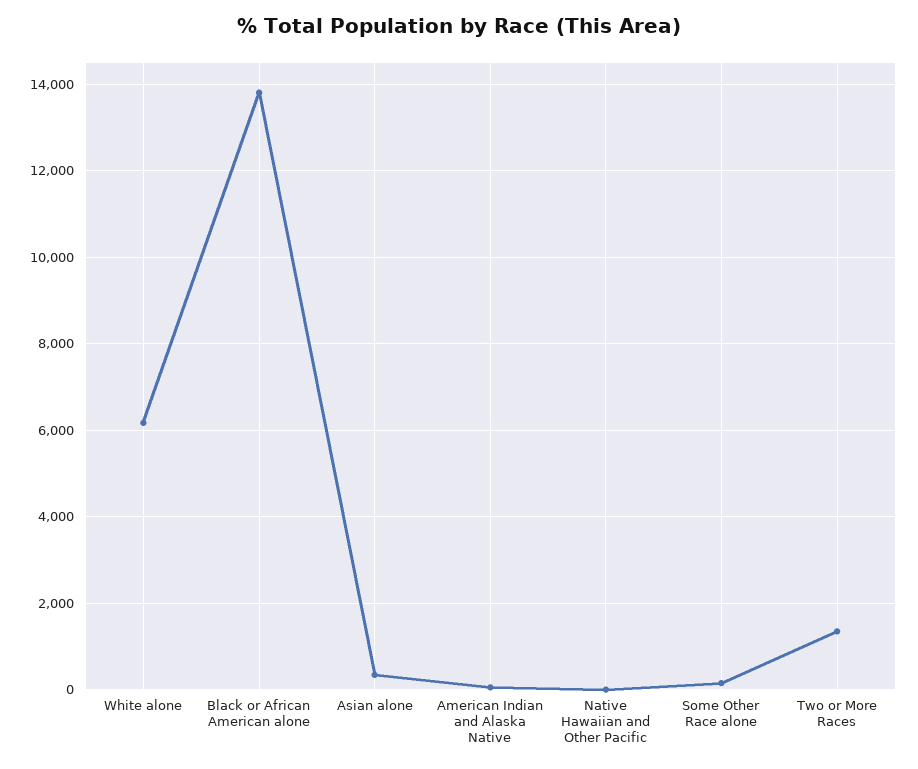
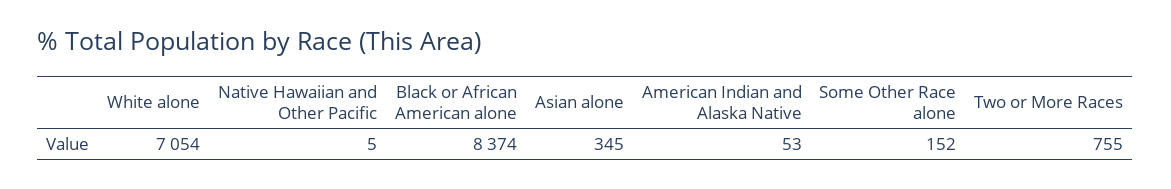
  {
-   "White alone": 6200,
+   "White alone": 7054,
-   "Black or African American alone": 13800,
+   "Black or African American alone": 8374,
    "Asian alone": 345,
    "American Indian and Alaska Native": 53,
    "Native Hawaiian and Other Pacific": 5,
    "Some Other Race alone": 152,
-   "Two or More Races": 1400
+   "Two or More Races": 755
  }

